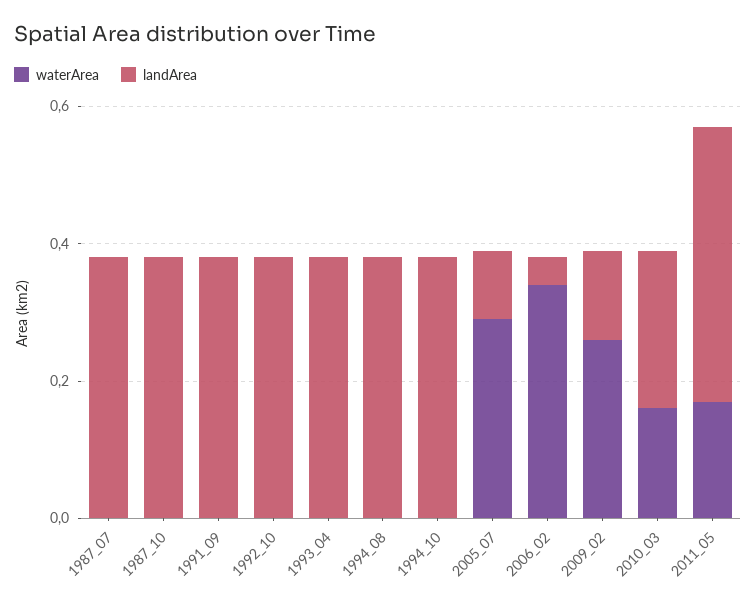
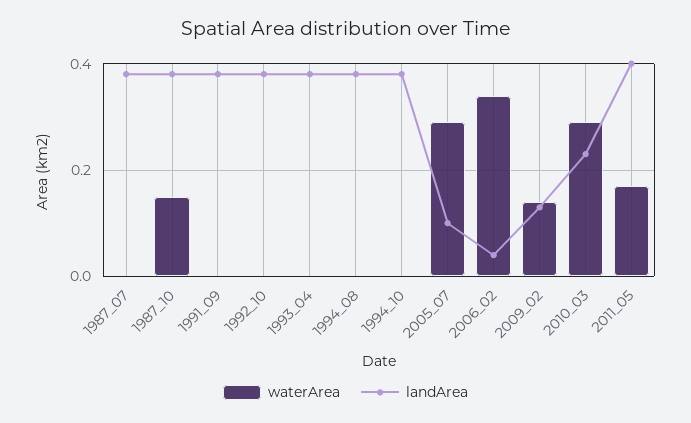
  {
    "waterArea": {
      "1987_07": 0,
-     "1987_10": 0,
+     "1987_10": 0.15,
      "1991_09": 0,
      "1992_10": 0,
      "1993_04": 0,
      "1994_08": 0,
      "1994_10": 0,
      "2005_07": 0.3,
      "2006_02": 0.35,
-     "2009_02": 0.25,
+     "2009_02": 0.15,
-     "2010_03": 0.15,
+     "2010_03": 0.3,
      "2011_05": 0.15
    },
    "landArea": {
      "1987_07": 0.4,
      "1987_10": 0.4,
      "1991_09": 0.4,
      "1992_10": 0.4,
      "1993_04": 0.4,
      "1994_08": 0.4,
      "1994_10": 0.4,
      "2005_07": 0.1,
      "2006_02": 0.05,
      "2009_02": 0.15,
      "2010_03": 0.25,
      "2011_05": 0.4
    }
  }

